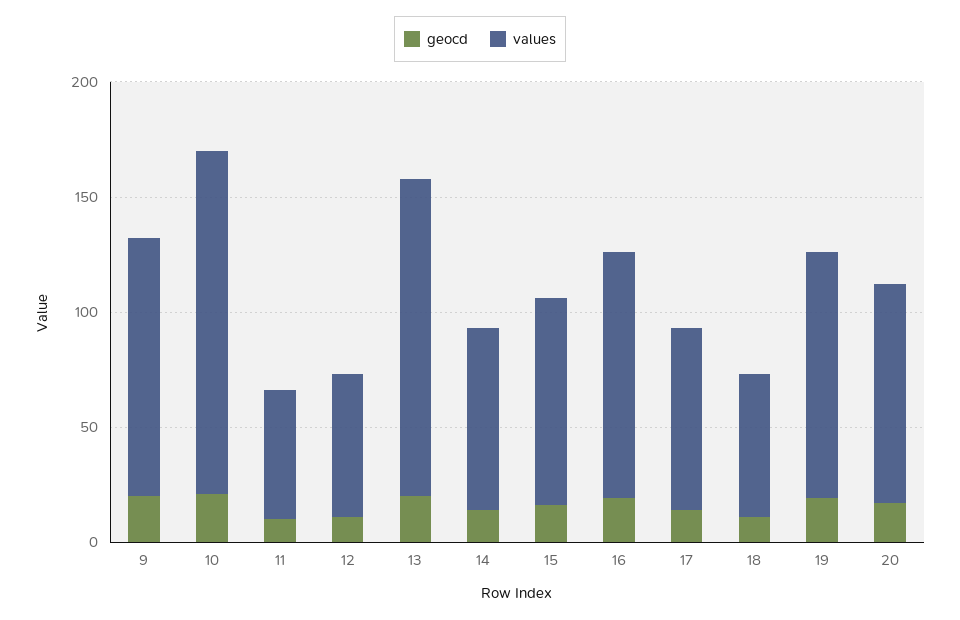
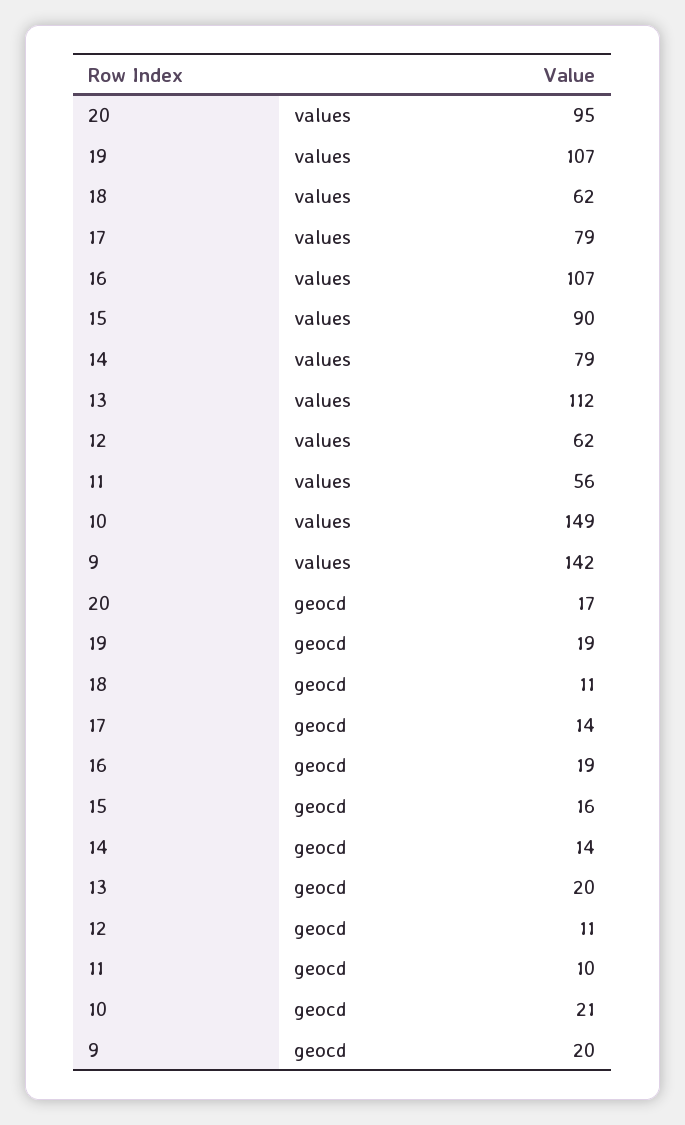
  {
    "geocd": {
      "9": 20,
      "10": 21,
      "11": 10,
      "12": 11,
      "13": 20,
      "14": 14,
      "15": 16,
      "16": 19,
      "17": 14,
      "18": 11,
      "19": 19,
      "20": 17
    },
    "values": {
-     "9": 110,
+     "9": 142,
      "10": 149,
      "11": 56,
      "12": 62,
-     "13": 140,
+     "13": 112,
      "14": 79,
      "15": 90,
      "16": 107,
      "17": 79,
      "18": 62,
      "19": 107,
      "20": 95
    }
  }

